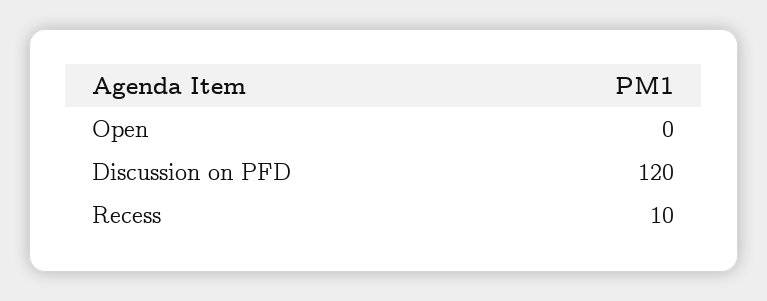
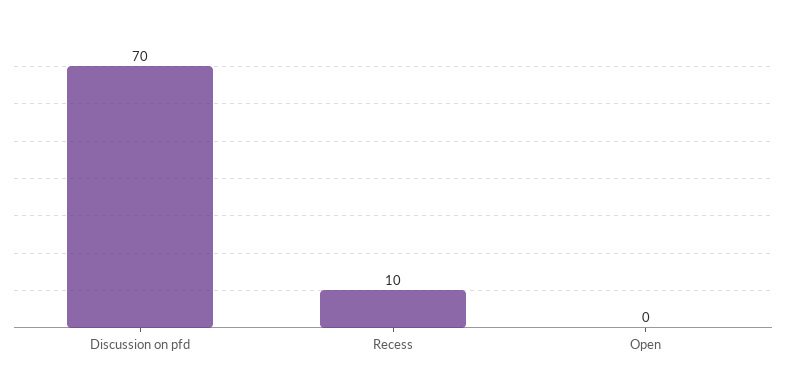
  {
    "Open": 0,
-   "Discussion on PFD": 120,
+   "Discussion on PFD": 70,
    "Recess": 10
  }

